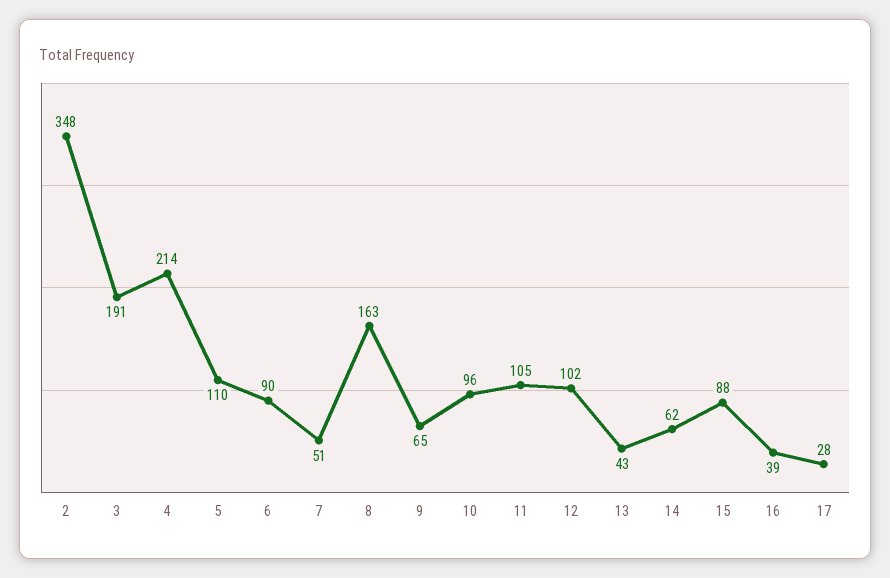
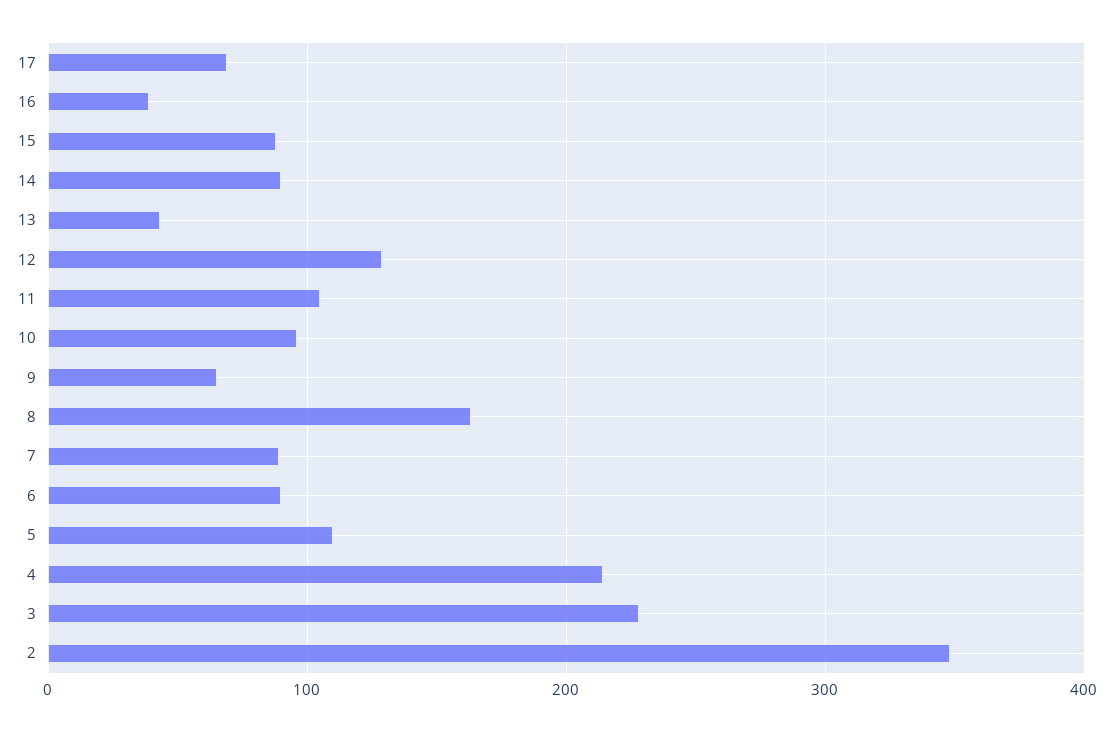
  {
    "2": 348,
-   "3": 191,
+   "3": 230,
    "4": 214,
    "5": 110,
    "6": 90,
-   "7": 51,
+   "7": 90,
    "8": 163,
    "9": 65,
    "10": 96,
    "11": 105,
-   "12": 102,
+   "12": 130,
    "13": 43,
-   "14": 62,
+   "14": 90,
    "15": 88,
    "16": 39,
-   "17": 28
+   "17": 70
  }

